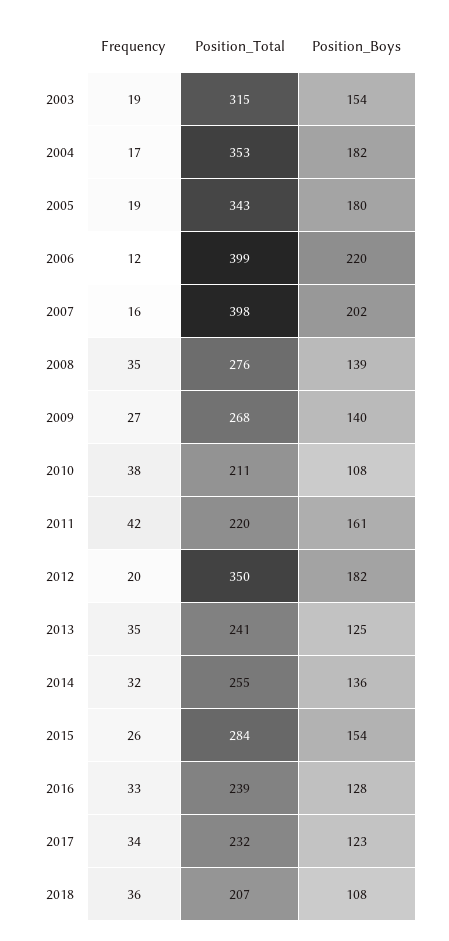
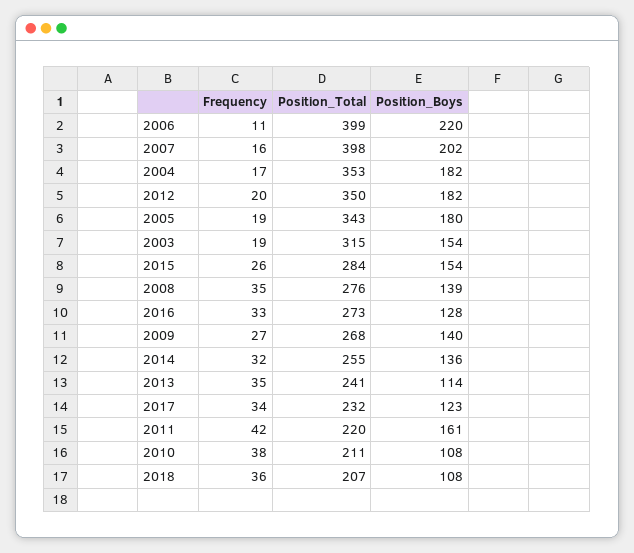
  {
    "Frequency": {
      "2003": 19,
      "2004": 17,
      "2005": 19,
-     "2006": 12,
+     "2006": 11,
      "2007": 16,
      "2008": 35,
      "2009": 27,
      "2010": 38,
      "2011": 42,
      "2012": 20,
      "2013": 35,
      "2014": 32,
      "2015": 26,
      "2016": 33,
      "2017": 34,
      "2018": 36
    },
    "Position_Total": {
      "2003": 315,
      "2004": 353,
      "2005": 343,
      "2006": 399,
      "2007": 398,
      "2008": 276,
      "2009": 268,
      "2010": 211,
      "2011": 220,
      "2012": 350,
      "2013": 241,
      "2014": 255,
      "2015": 284,
-     "2016": 239,
+     "2016": 273,
      "2017": 232,
      "2018": 207
    },
    "Position_Boys": {
      "2003": 154,
      "2004": 182,
      "2005": 180,
      "2006": 220,
      "2007": 202,
      "2008": 139,
      "2009": 140,
      "2010": 108,
      "2011": 161,
      "2012": 182,
-     "2013": 125,
+     "2013": 114,
      "2014": 136,
      "2015": 154,
      "2016": 128,
      "2017": 123,
      "2018": 108
    }
  }

